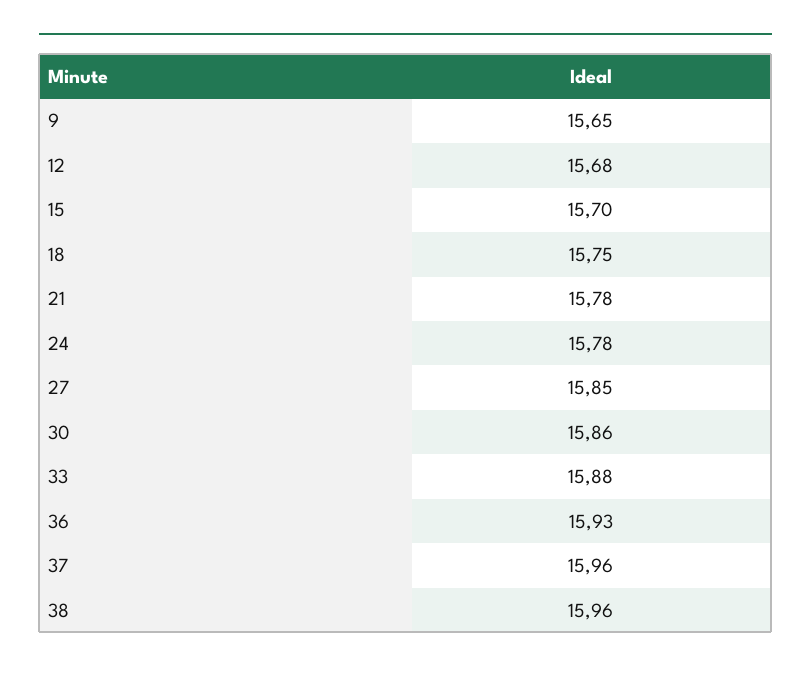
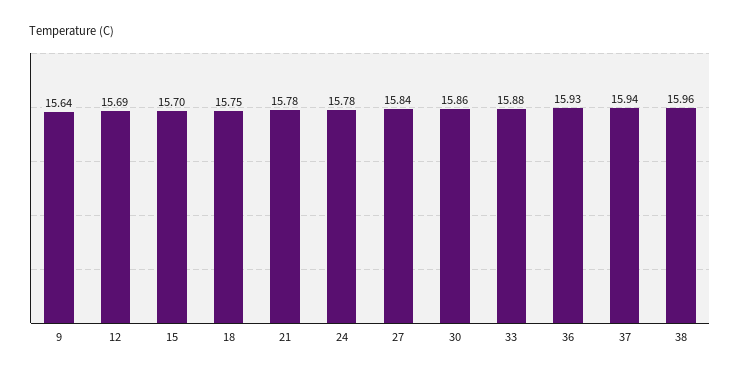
  {
-   "9": 15.65,
+   "9": 15.64,
-   "12": 15.68,
+   "12": 15.69,
    "15": 15.7,
    "18": 15.75,
    "21": 15.78,
    "24": 15.78,
-   "27": 15.85,
+   "27": 15.84,
    "30": 15.86,
    "33": 15.88,
    "36": 15.93,
-   "37": 15.96,
+   "37": 15.94,
    "38": 15.96
  }

